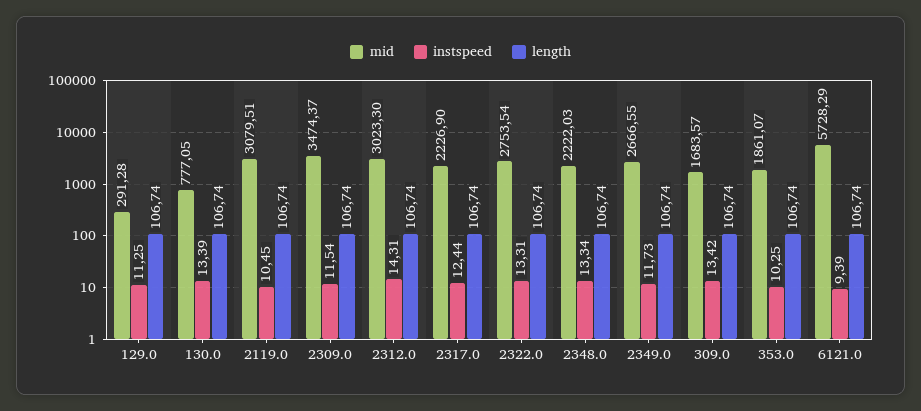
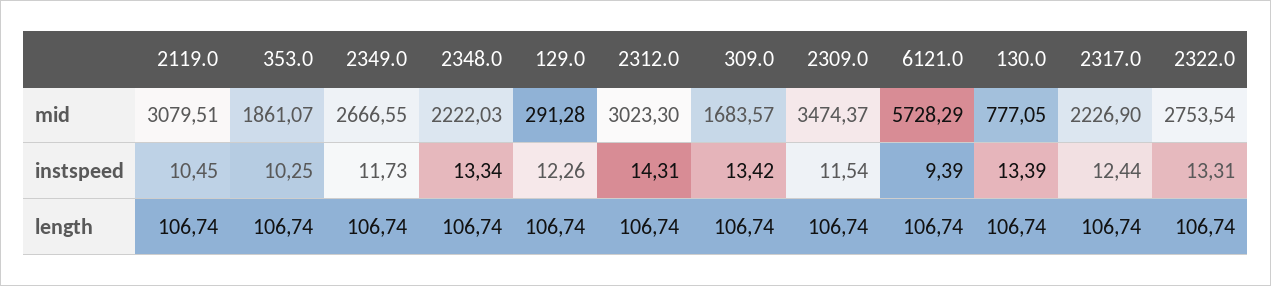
  {
    "mid": {
      "129.0": 291.28,
      "130.0": 777.05,
      "2119.0": 3079.51,
      "2309.0": 3474.37,
      "2312.0": 3023.3,
      "2317.0": 2226.9,
      "2322.0": 2753.54,
      "2348.0": 2222.03,
      "2349.0": 2666.55,
      "309.0": 1683.57,
      "353.0": 1861.07,
      "6121.0": 5728.29
    },
    "instspeed": {
-     "129.0": 11.25,
+     "129.0": 12.26,
      "130.0": 13.39,
      "2119.0": 10.45,
      "2309.0": 11.54,
      "2312.0": 14.31,
      "2317.0": 12.44,
      "2322.0": 13.31,
      "2348.0": 13.34,
      "2349.0": 11.73,
      "309.0": 13.42,
      "353.0": 10.25,
      "6121.0": 9.39
    },
    "length": {
      "129.0": 106.74,
      "130.0": 106.74,
      "2119.0": 106.74,
      "2309.0": 106.74,
      "2312.0": 106.74,
      "2317.0": 106.74,
      "2322.0": 106.74,
      "2348.0": 106.74,
      "2349.0": 106.74,
      "309.0": 106.74,
      "353.0": 106.74,
      "6121.0": 106.74
    }
  }

